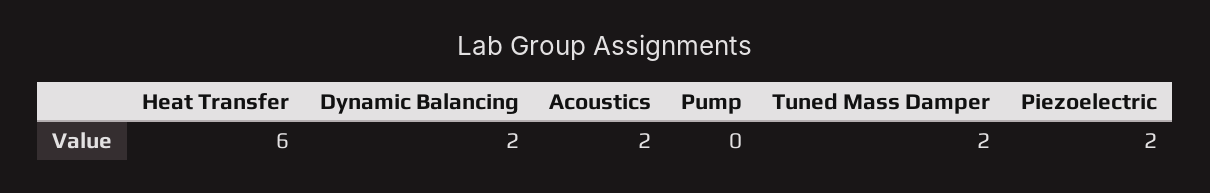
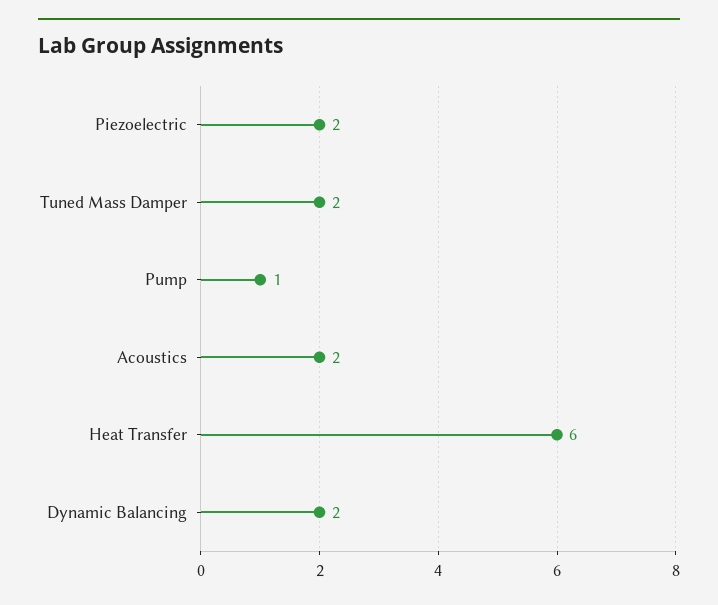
  {
    "Heat Transfer": 6,
    "Dynamic Balancing": 2,
    "Acoustics": 2,
-   "Pump": 0,
+   "Pump": 1,
    "Tuned Mass Damper": 2,
    "Piezoelectric": 2
  }

